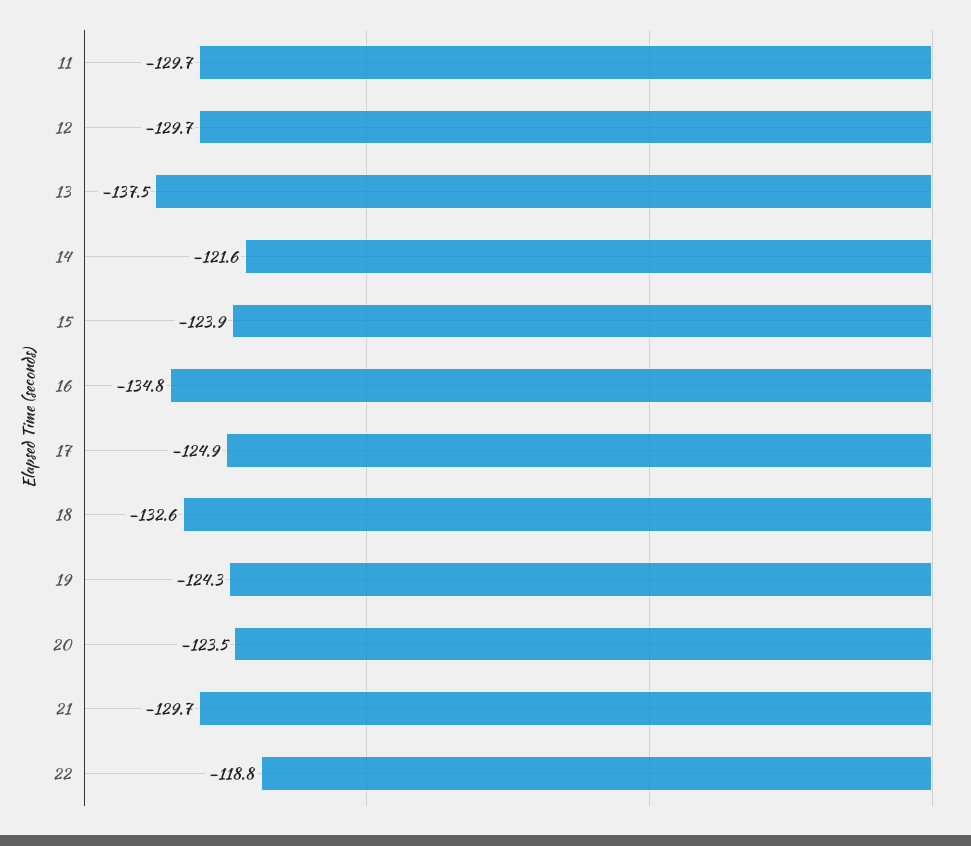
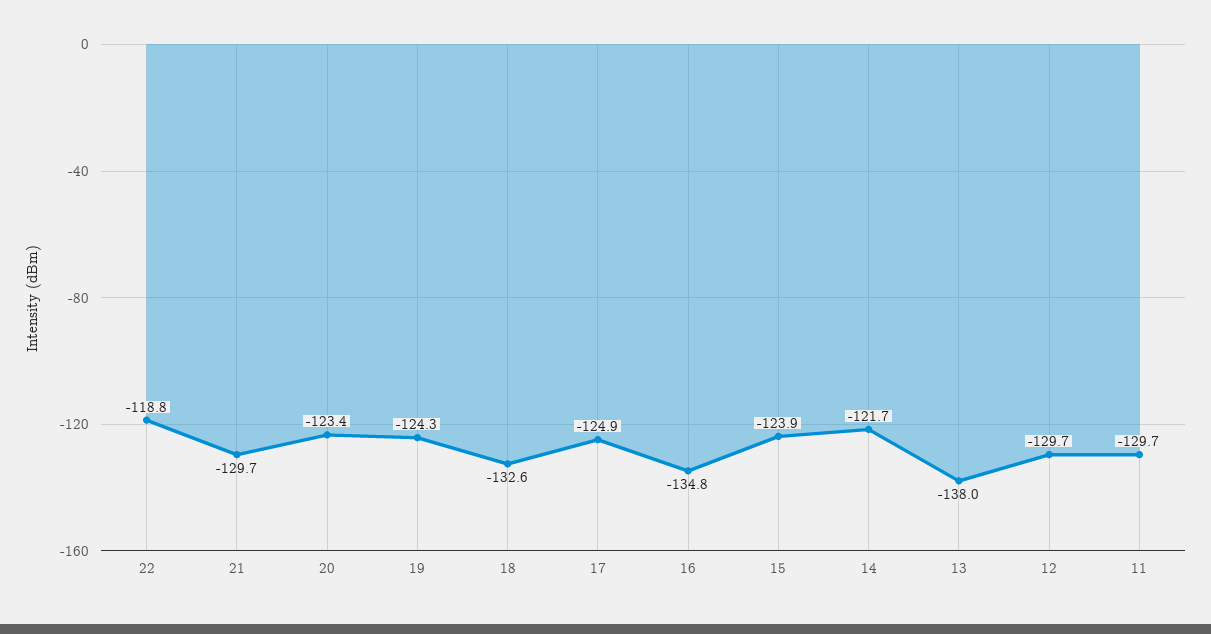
  {
    "11": -129.7,
    "12": -129.7,
-   "13": -137.5,
+   "13": -138,
-   "14": -121.6,
+   "14": -121.7,
    "15": -123.9,
    "16": -134.8,
    "17": -124.9,
    "18": -132.6,
    "19": -124.3,
-   "20": -123.5,
+   "20": -123.4,
    "21": -129.7,
    "22": -118.8
  }

